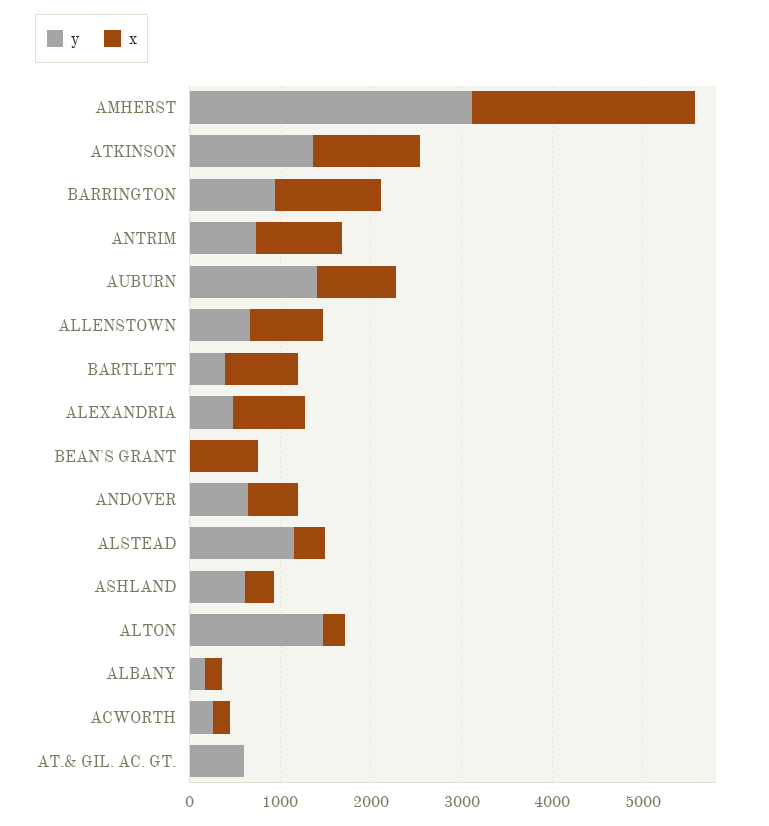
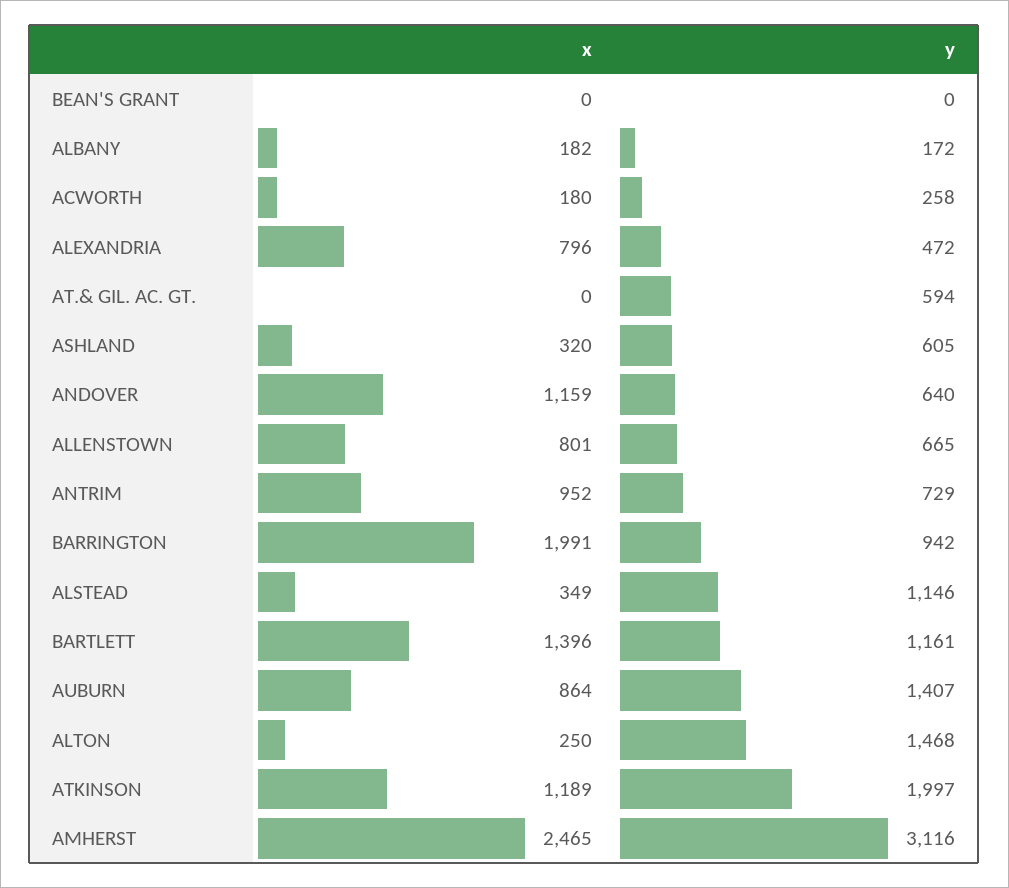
  {
    "y": {
      "AMHERST": 3116,
-     "ATKINSON": 1400,
+     "ATKINSON": 1997,
      "BARRINGTON": 942,
      "ANTRIM": 729,
      "AUBURN": 1407,
      "ALLENSTOWN": 665,
-     "BARTLETT": 400,
+     "BARTLETT": 1161,
      "ALEXANDRIA": 472,
      "BEAN'S GRANT": 0,
      "ANDOVER": 640,
      "ALSTEAD": 1146,
      "ASHLAND": 605,
      "ALTON": 1468,
      "ALBANY": 172,
      "ACWORTH": 258,
      "AT.& GIL. AC. GT.": 594
    },
    "x": {
      "AMHERST": 2465,
      "ATKINSON": 1189,
-     "BARRINGTON": 1200,
+     "BARRINGTON": 1991,
      "ANTRIM": 952,
      "AUBURN": 864,
      "ALLENSTOWN": 801,
-     "BARTLETT": 800,
+     "BARTLETT": 1396,
      "ALEXANDRIA": 796,
-     "BEAN'S GRANT": 800,
+     "BEAN'S GRANT": 0,
-     "ANDOVER": 600,
+     "ANDOVER": 1159,
      "ALSTEAD": 349,
      "ASHLAND": 320,
      "ALTON": 250,
      "ALBANY": 182,
      "ACWORTH": 180,
      "AT.& GIL. AC. GT.": 0
    }
  }

